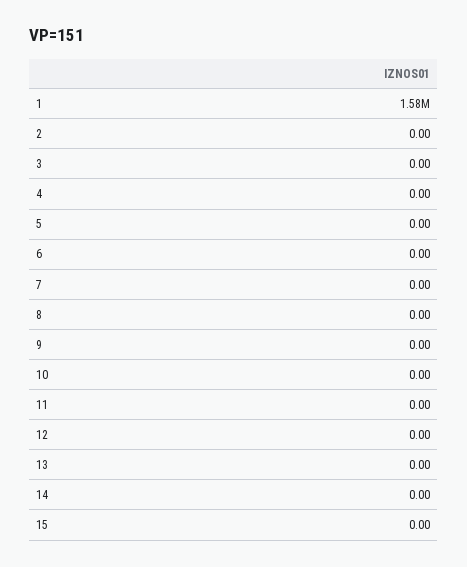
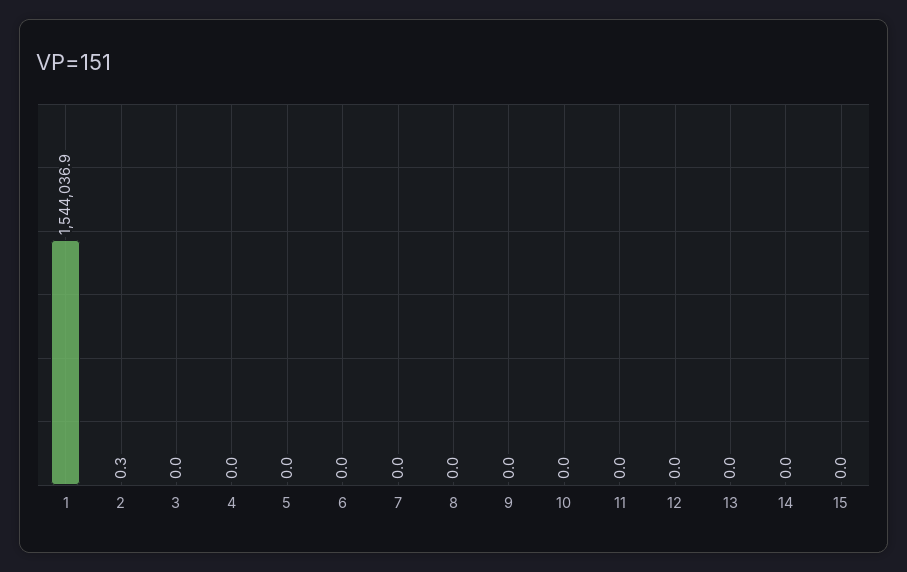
  {
-   "1": 1580000,
+   "1": 1544036.9,
-   "2": 0,
+   "2": 0.3,
    "3": 0,
    "4": 0,
    "5": 0,
    "6": 0,
    "7": 0,
    "8": 0,
    "9": 0,
    "10": 0,
    "11": 0,
    "12": 0,
    "13": 0,
    "14": 0,
    "15": 0
  }

